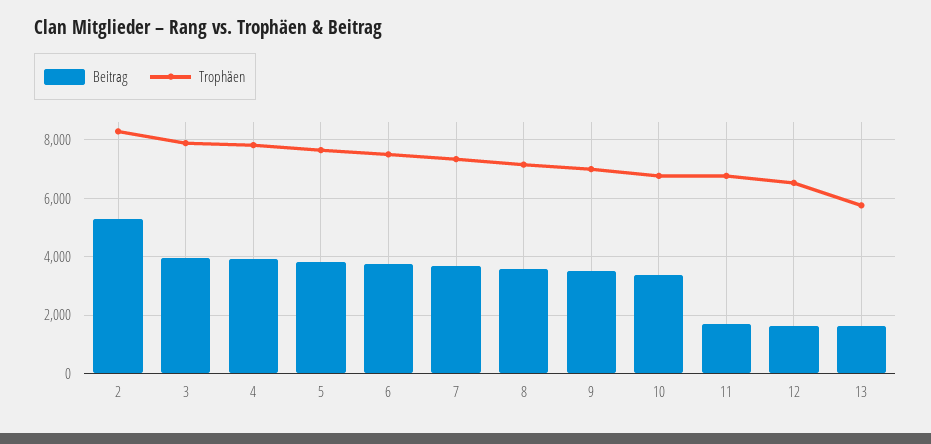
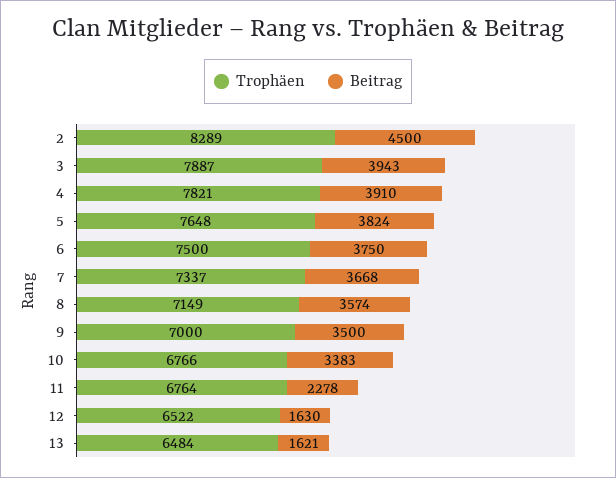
  {
    "Beitrag": {
-     "2": 5250,
+     "2": 4500,
      "3": 3943,
      "4": 3910,
      "5": 3824,
      "6": 3750,
      "7": 3668,
      "8": 3574,
      "9": 3500,
      "10": 3383,
-     "11": 1750,
+     "11": 2278,
      "12": 1630,
      "13": 1621
    },
    "Trophäen": {
      "2": 8289,
      "3": 7887,
      "4": 7821,
      "5": 7648,
      "6": 7500,
      "7": 7337,
      "8": 7149,
      "9": 7000,
      "10": 6766,
      "11": 6764,
      "12": 6522,
-     "13": 5750
+     "13": 6484
    }
  }

